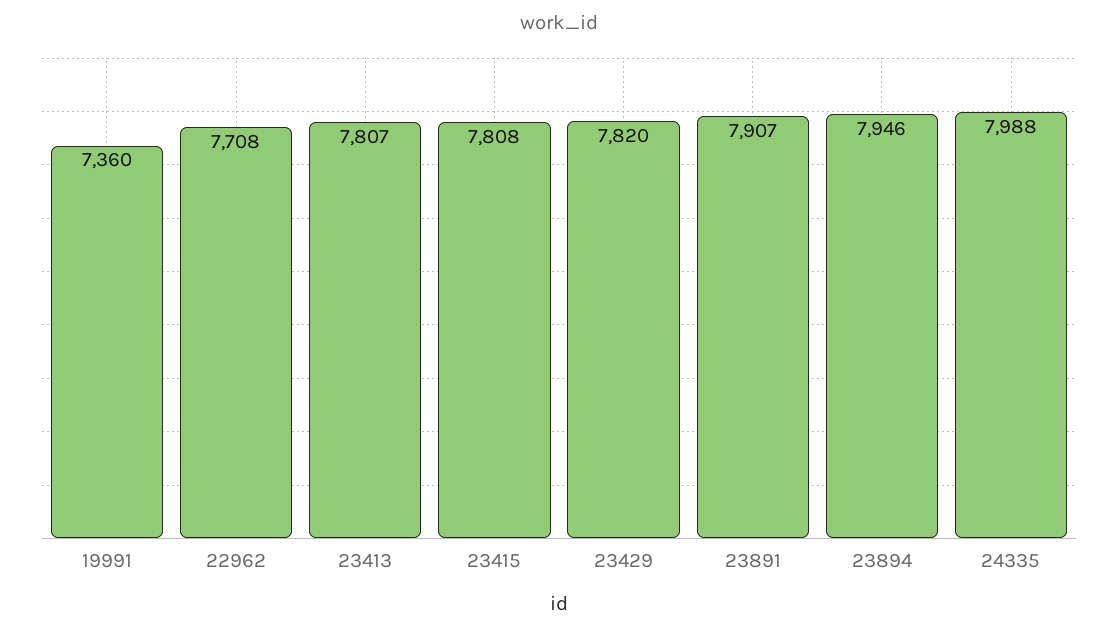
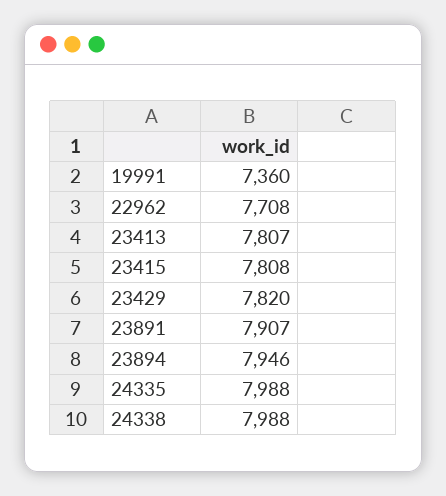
  {
    "19991": 7360,
    "22962": 7708,
    "23413": 7807,
    "23415": 7808,
    "23429": 7820,
    "23891": 7907,
    "23894": 7946,
-   "24335": 7988
+   "24335": 7988,
+   "24338": 7988
  }

